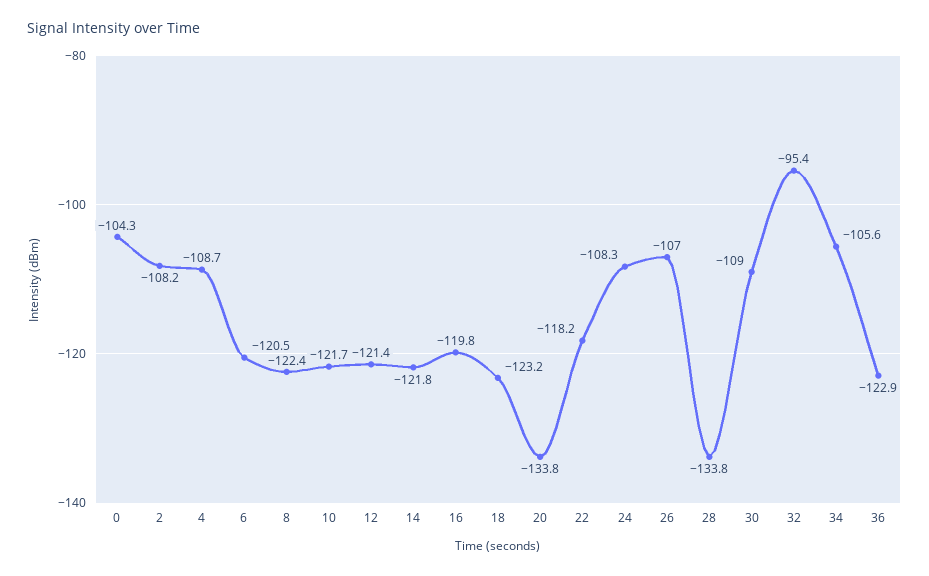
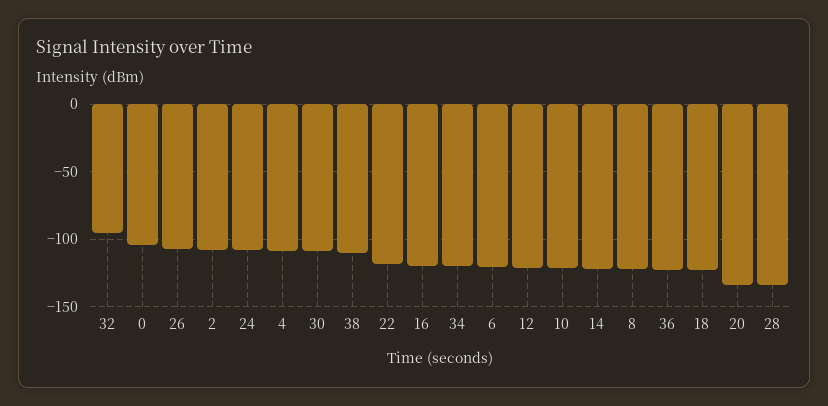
  {
    "0": -104.3,
    "2": -108.2,
    "4": -108.7,
    "6": -120.5,
    "8": -122.4,
    "10": -121.7,
    "12": -121.4,
    "14": -121.8,
    "16": -119.8,
    "18": -123.2,
    "20": -133.8,
    "22": -118.2,
    "24": -108.3,
    "26": -107,
    "28": -133.8,
    "30": -109,
    "32": -95.4,
-   "34": -105.6,
+   "34": -120,
-   "36": -122.9
+   "36": -122.9,
+   "38": -110
  }

